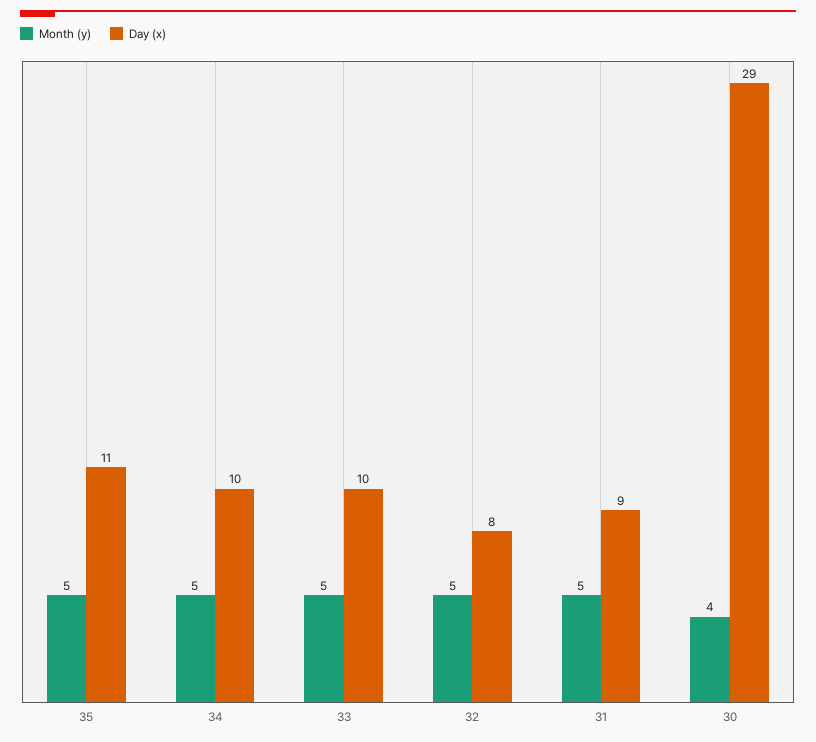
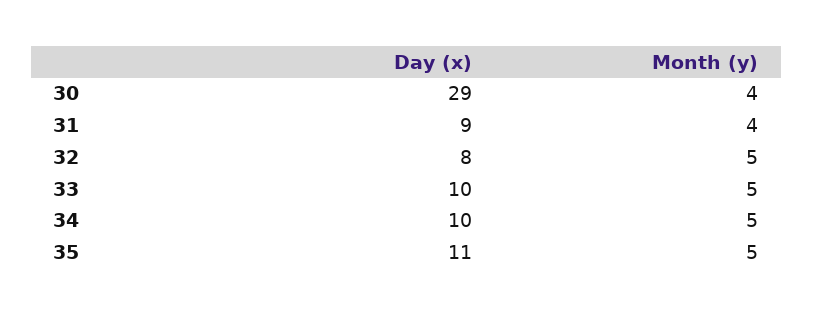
  {
    "Month (y)": {
      "35": 5,
      "34": 5,
      "33": 5,
      "32": 5,
-     "31": 5,
+     "31": 4,
      "30": 4
    },
    "Day (x)": {
      "35": 11,
      "34": 10,
      "33": 10,
      "32": 8,
      "31": 9,
      "30": 29
    }
  }

